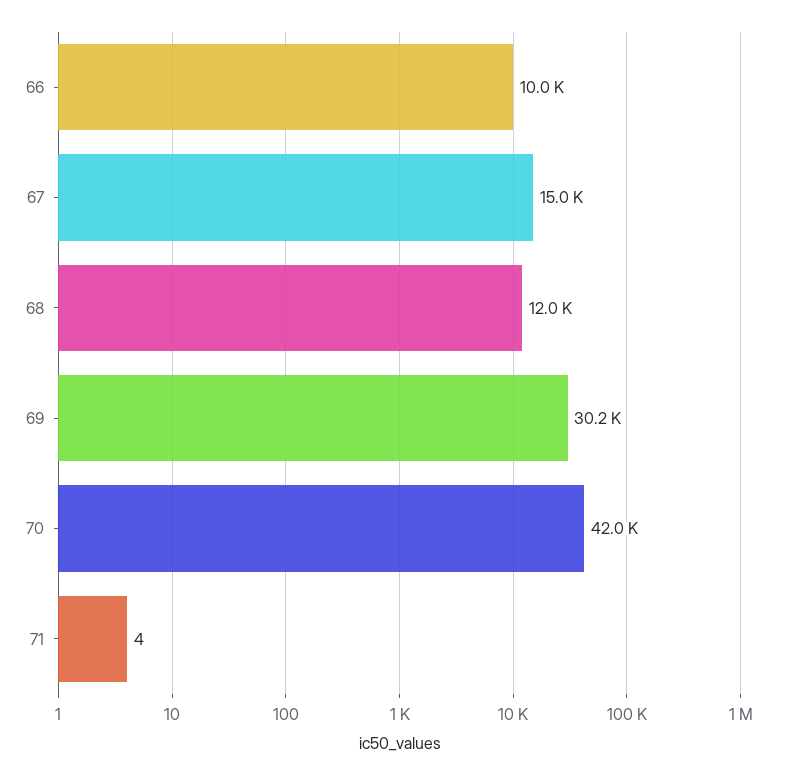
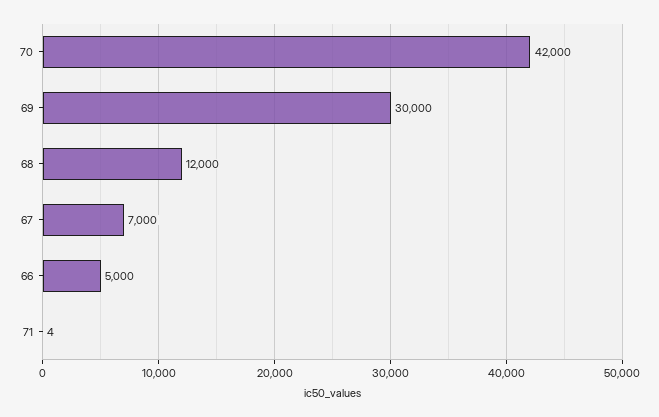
  {
-   "66": 10000,
+   "66": 5000,
-   "67": 15000,
+   "67": 7000,
    "68": 12000,
-   "69": 30200,
+   "69": 30000,
    "70": 42000,
    "71": 4
  }

